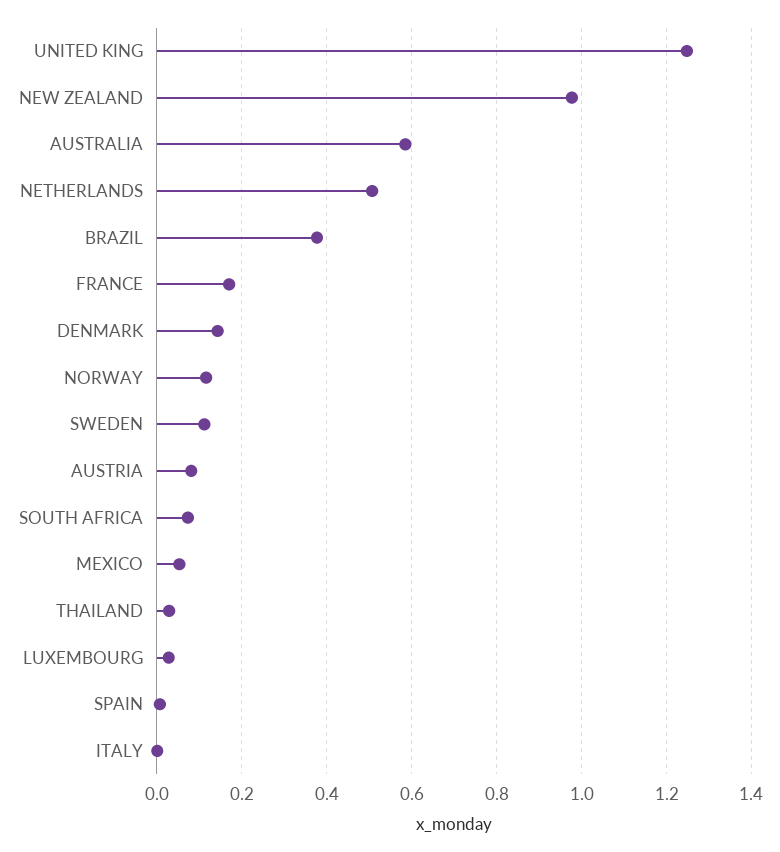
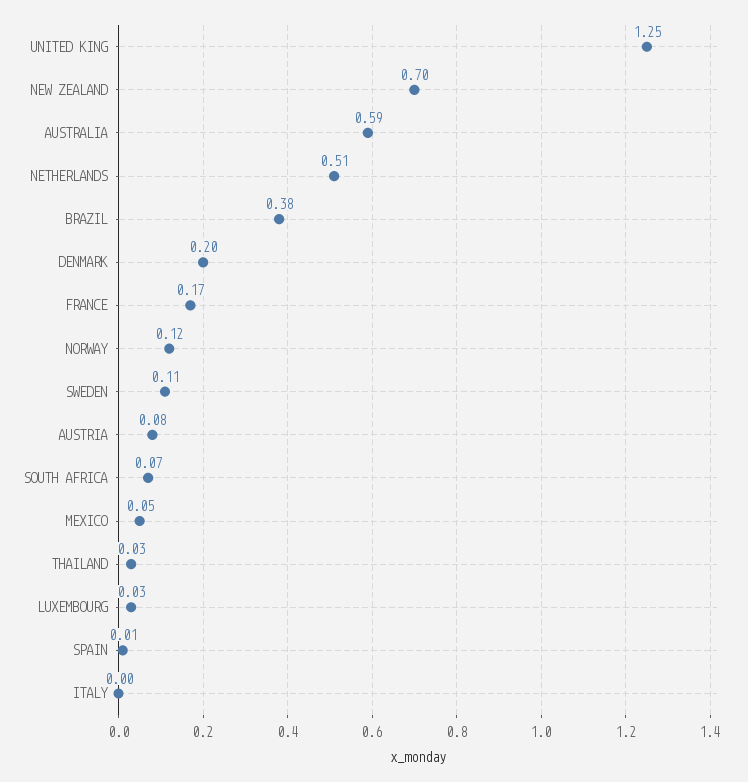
  {
    "UNITED KING": 1.25,
-   "NEW ZEALAND": 0.98,
+   "NEW ZEALAND": 0.7,
    "AUSTRALIA": 0.59,
    "NETHERLANDS": 0.51,
    "BRAZIL": 0.38,
    "FRANCE": 0.17,
-   "DENMARK": 0.14,
+   "DENMARK": 0.2,
    "NORWAY": 0.12,
    "SWEDEN": 0.11,
    "AUSTRIA": 0.08,
    "SOUTH AFRICA": 0.07,
    "MEXICO": 0.05,
    "THAILAND": 0.03,
    "LUXEMBOURG": 0.03,
    "SPAIN": 0.01,
    "ITALY": 0
  }

